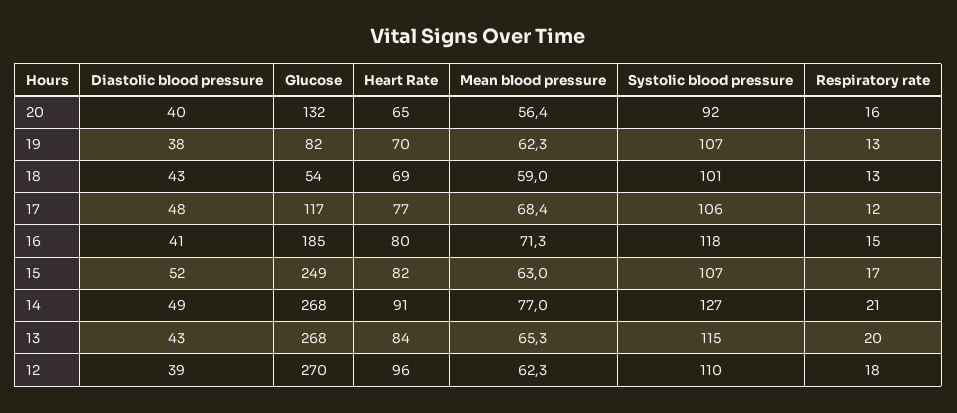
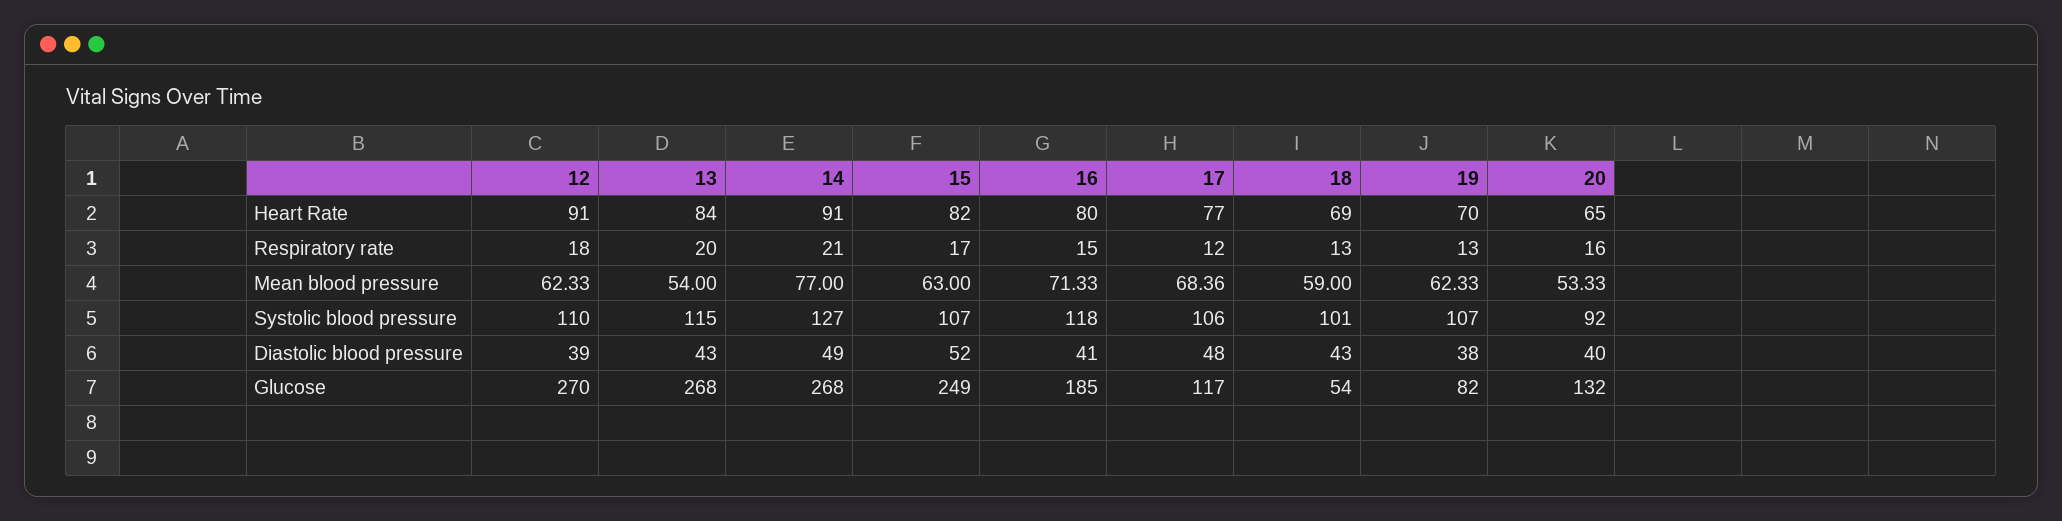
  {
    "Diastolic blood pressure": {
      "20": 40,
      "19": 38,
      "18": 43,
      "17": 48,
      "16": 41,
      "15": 52,
      "14": 49,
      "13": 43,
      "12": 39
    },
    "Glucose": {
      "20": 132,
      "19": 82,
      "18": 54,
      "17": 117,
      "16": 185,
      "15": 249,
      "14": 268,
      "13": 268,
      "12": 270
    },
    "Heart Rate": {
      "20": 65,
      "19": 70,
      "18": 69,
      "17": 77,
      "16": 80,
      "15": 82,
      "14": 91,
      "13": 84,
-     "12": 96
+     "12": 91
    },
    "Mean blood pressure": {
-     "20": 56.4,
+     "20": 53.33,
      "19": 62.33,
      "18": 59,
      "17": 68.36,
      "16": 71.33,
      "15": 63,
      "14": 77,
-     "13": 65.3,
+     "13": 54,
      "12": 62.33
    },
    "Systolic blood pressure": {
      "20": 92,
      "19": 107,
      "18": 101,
      "17": 106,
      "16": 118,
      "15": 107,
      "14": 127,
      "13": 115,
      "12": 110
    },
    "Respiratory rate": {
      "20": 16,
      "19": 13,
      "18": 13,
      "17": 12,
      "16": 15,
      "15": 17,
      "14": 21,
      "13": 20,
      "12": 18
    }
  }

